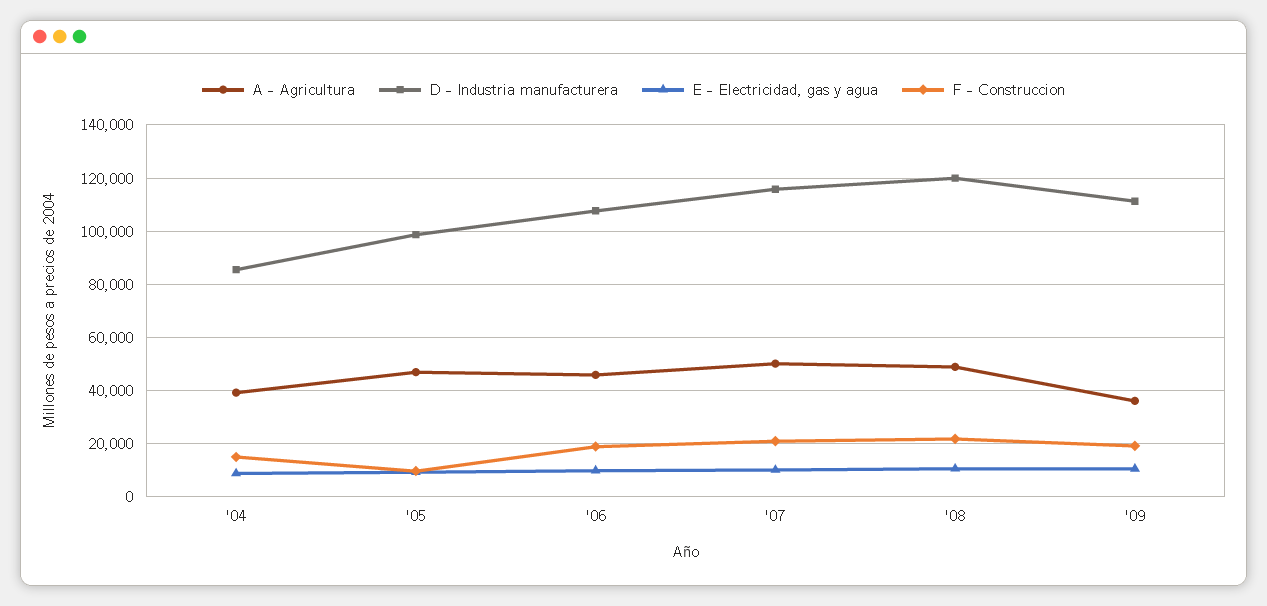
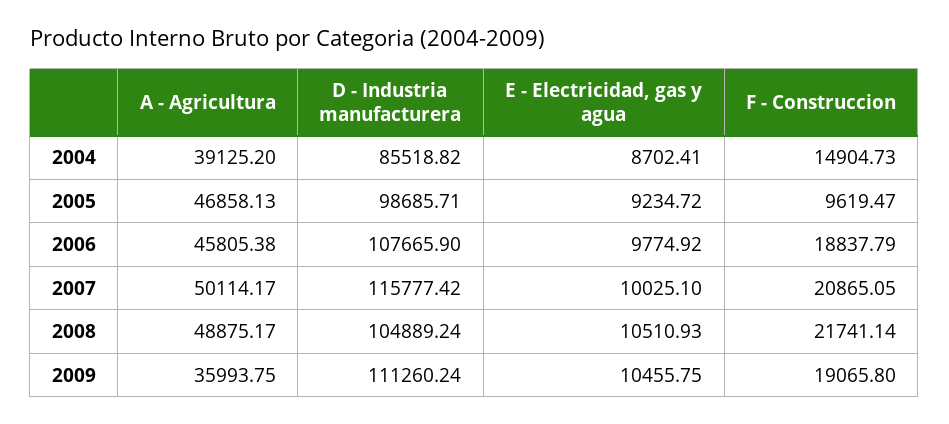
  {
    "A - Agricultura": {
      "'04": 39125.2,
      "'05": 46858.13,
      "'06": 45805.38,
      "'07": 50114.17,
      "'08": 48875.17,
      "'09": 35993.75
    },
    "D - Industria manufacturera": {
      "'04": 85518.82,
      "'05": 98685.71,
      "'06": 107665.9,
      "'07": 115777.42,
-     "'08": 120000,
+     "'08": 104889.24,
      "'09": 111260.24
    },
    "E - Electricidad, gas y agua": {
      "'04": 8702.41,
      "'05": 9234.72,
      "'06": 9774.92,
      "'07": 10025.1,
      "'08": 10510.93,
      "'09": 10455.75
    },
    "F - Construccion": {
      "'04": 14904.73,
      "'05": 9619.47,
      "'06": 18837.79,
      "'07": 20865.05,
      "'08": 21741.14,
      "'09": 19065.8
    }
  }

